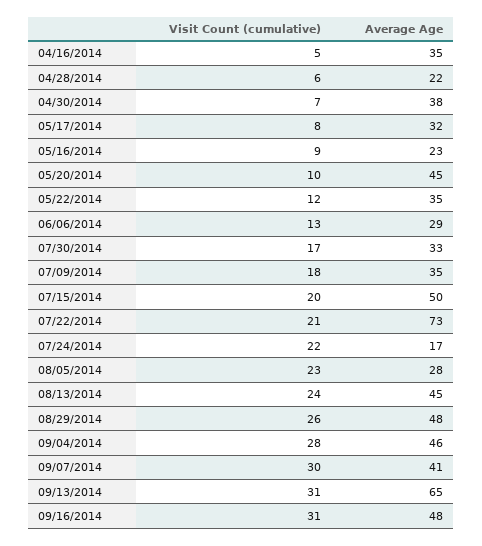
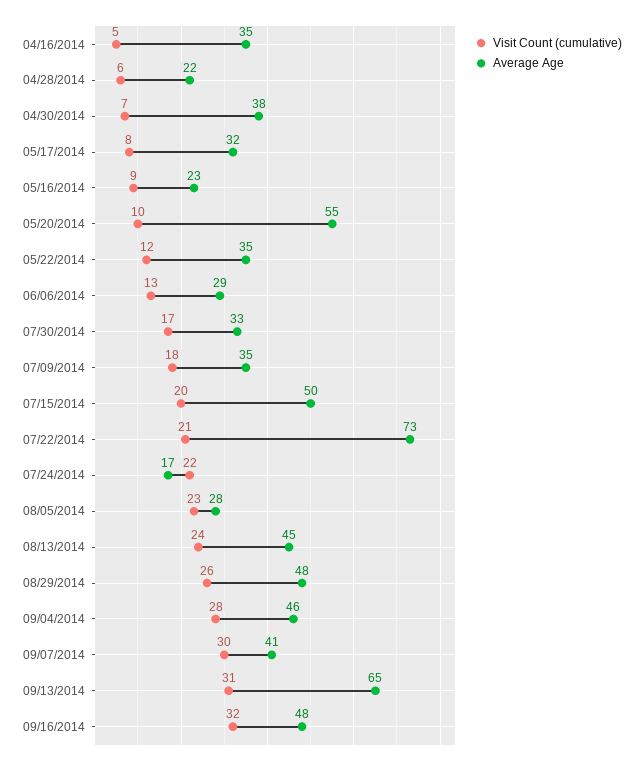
  {
    "Visit Count (cumulative)": {
      "04/16/2014": 5,
      "04/28/2014": 6,
      "04/30/2014": 7,
      "05/17/2014": 8,
      "05/16/2014": 9,
      "05/20/2014": 10,
      "05/22/2014": 12,
      "06/06/2014": 13,
      "07/30/2014": 17,
      "07/09/2014": 18,
      "07/15/2014": 20,
      "07/22/2014": 21,
      "07/24/2014": 22,
      "08/05/2014": 23,
      "08/13/2014": 24,
      "08/29/2014": 26,
      "09/04/2014": 28,
      "09/07/2014": 30,
      "09/13/2014": 31,
-     "09/16/2014": 31
+     "09/16/2014": 32
    },
    "Average Age": {
      "04/16/2014": 35,
      "04/28/2014": 22,
      "04/30/2014": 38,
      "05/17/2014": 32,
      "05/16/2014": 23,
-     "05/20/2014": 45,
+     "05/20/2014": 55,
      "05/22/2014": 35,
      "06/06/2014": 29,
      "07/30/2014": 33,
      "07/09/2014": 35,
      "07/15/2014": 50,
      "07/22/2014": 73,
      "07/24/2014": 17,
      "08/05/2014": 28,
      "08/13/2014": 45,
      "08/29/2014": 48,
      "09/04/2014": 46,
      "09/07/2014": 41,
      "09/13/2014": 65,
      "09/16/2014": 48
    }
  }

